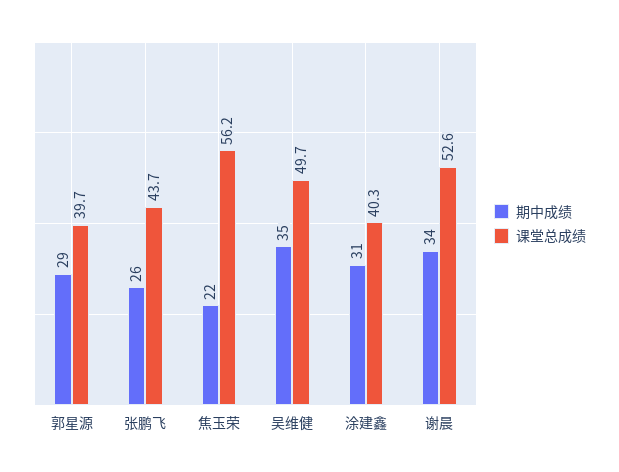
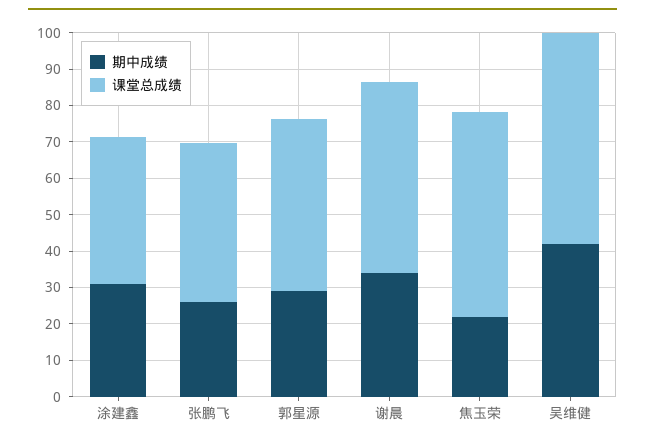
  {
    "期中成绩": {
      "郭星源": 29,
      "张鹏飞": 26,
      "焦玉荣": 22,
-     "吴维健": 35,
+     "吴维健": 42.5,
      "涂建鑫": 31,
      "谢晨": 34
    },
    "课堂总成绩": {
-     "郭星源": 39.7,
+     "郭星源": 47.5,
      "张鹏飞": 43.7,
      "焦玉荣": 56.2,
-     "吴维健": 49.7,
+     "吴维健": 57.5,
      "涂建鑫": 40.3,
      "谢晨": 52.6
    }
  }

